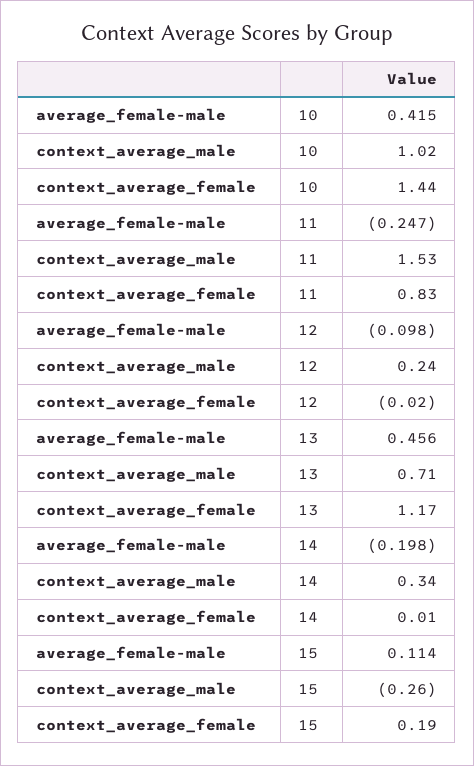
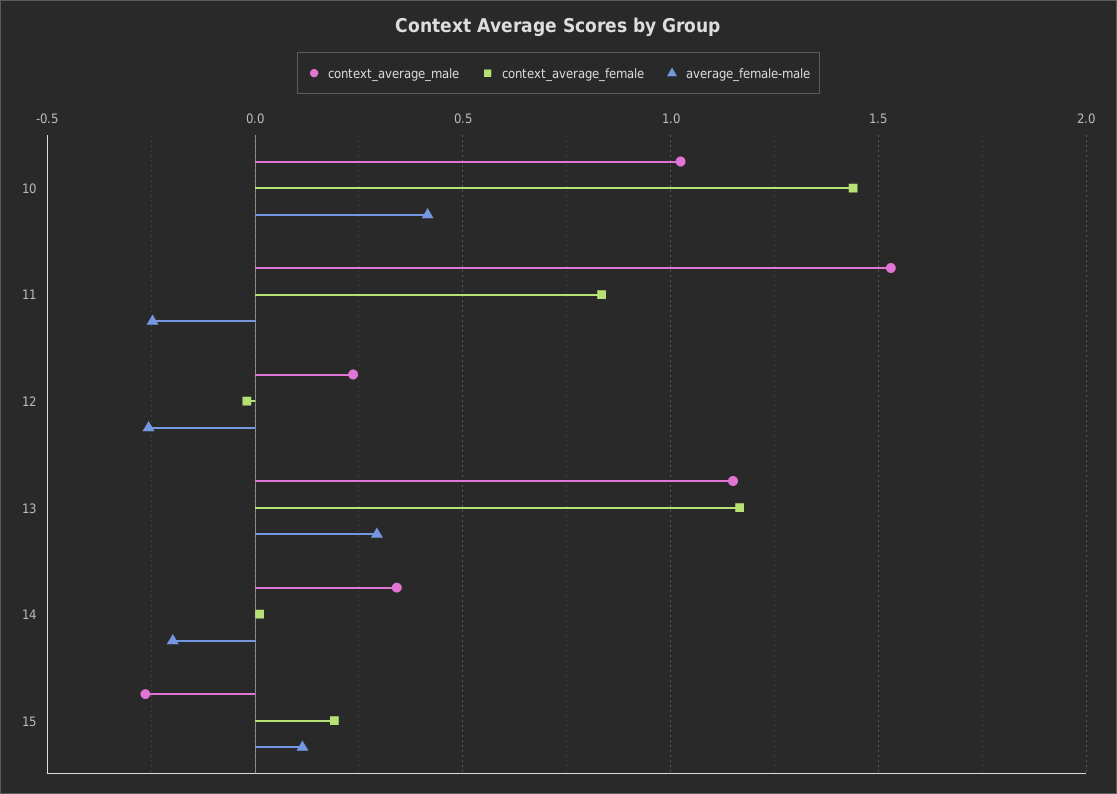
  {
    "average_female-male": {
      "10": 0.415,
      "11": -0.247,
-     "12": -0.098,
+     "12": -0.25,
-     "13": 0.456,
+     "13": 0.3,
      "14": -0.198,
      "15": 0.114
    },
    "context_average_male": {
      "10": 1.02,
      "11": 1.53,
      "12": 0.24,
-     "13": 0.71,
+     "13": 1.15,
      "14": 0.34,
      "15": -0.26
    },
    "context_average_female": {
      "10": 1.44,
      "11": 0.83,
      "12": -0.02,
      "13": 1.17,
      "14": 0.01,
      "15": 0.19
    }
  }

